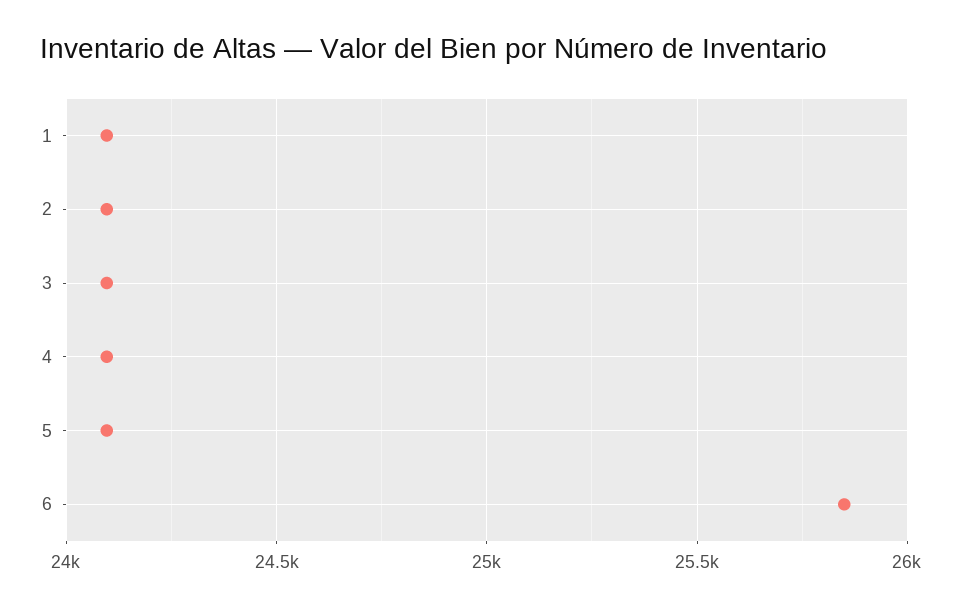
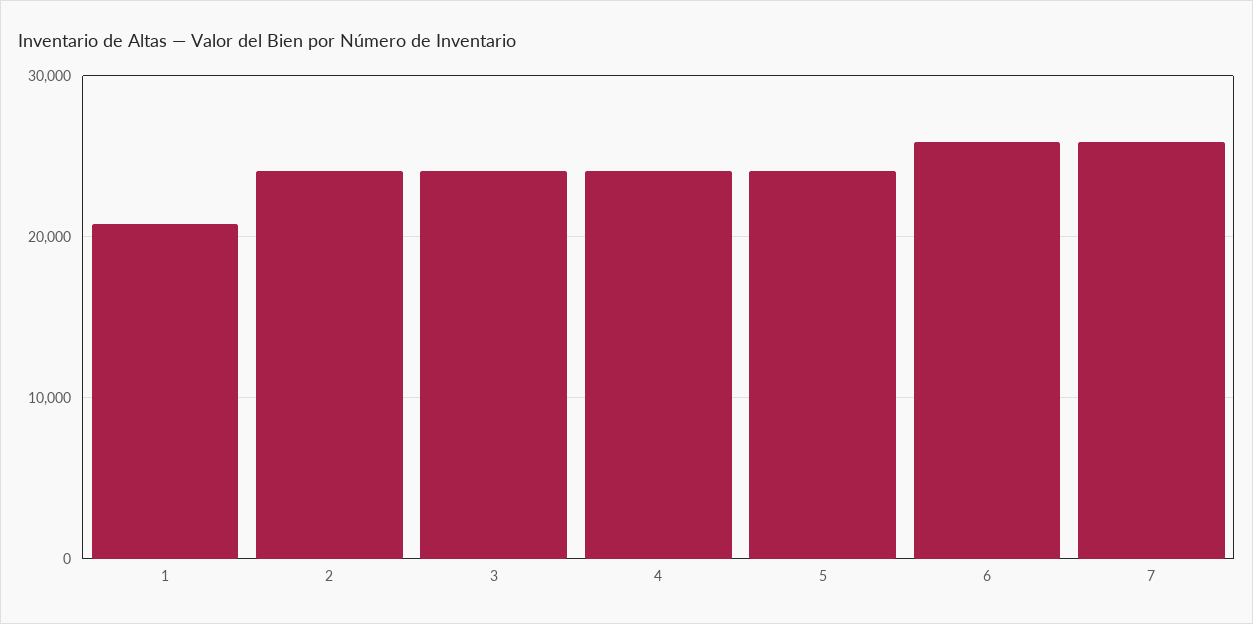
  {
-   "1": 24100,
+   "1": 21000,
    "2": 24100,
    "3": 24100,
    "4": 24100,
    "5": 24100,
-   "6": 25850
+   "6": 25850,
+   "7": 26000
  }

